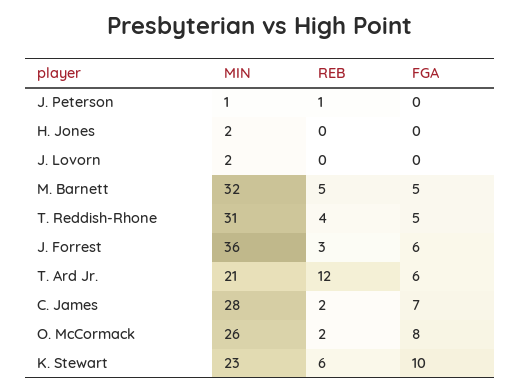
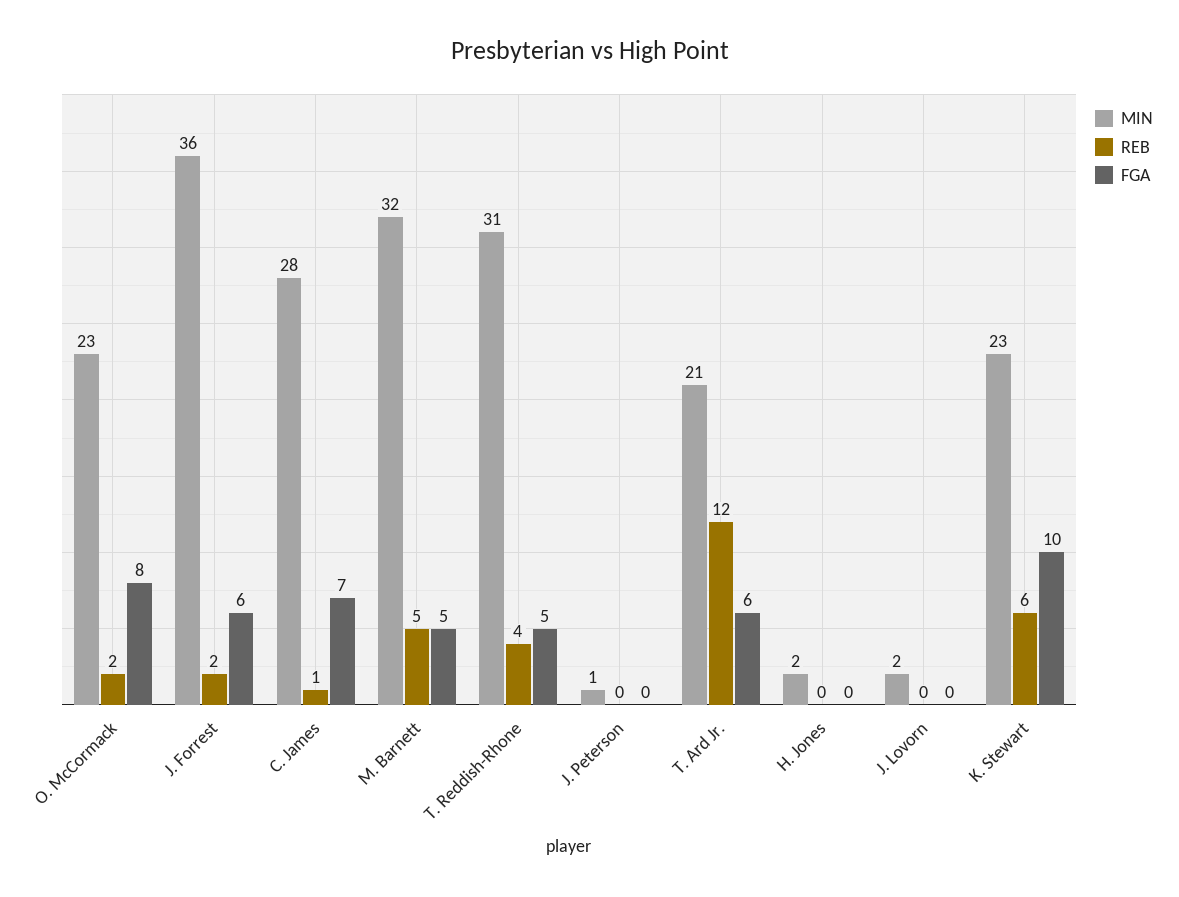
  {
    "MIN": {
      "J. Peterson": 1,
      "H. Jones": 2,
      "J. Lovorn": 2,
      "M. Barnett": 32,
      "T. Reddish-Rhone": 31,
      "J. Forrest": 36,
      "T. Ard Jr.": 21,
      "C. James": 28,
-     "O. McCormack": 26,
+     "O. McCormack": 23,
      "K. Stewart": 23
    },
    "REB": {
-     "J. Peterson": 1,
+     "J. Peterson": 0,
      "H. Jones": 0,
      "J. Lovorn": 0,
      "M. Barnett": 5,
      "T. Reddish-Rhone": 4,
-     "J. Forrest": 3,
+     "J. Forrest": 2,
      "T. Ard Jr.": 12,
-     "C. James": 2,
+     "C. James": 1,
      "O. McCormack": 2,
      "K. Stewart": 6
    },
    "FGA": {
      "J. Peterson": 0,
      "H. Jones": 0,
      "J. Lovorn": 0,
      "M. Barnett": 5,
      "T. Reddish-Rhone": 5,
      "J. Forrest": 6,
      "T. Ard Jr.": 6,
      "C. James": 7,
      "O. McCormack": 8,
      "K. Stewart": 10
    }
  }

